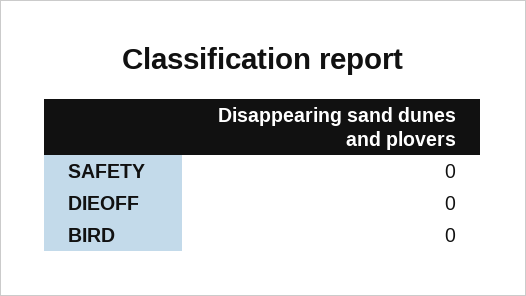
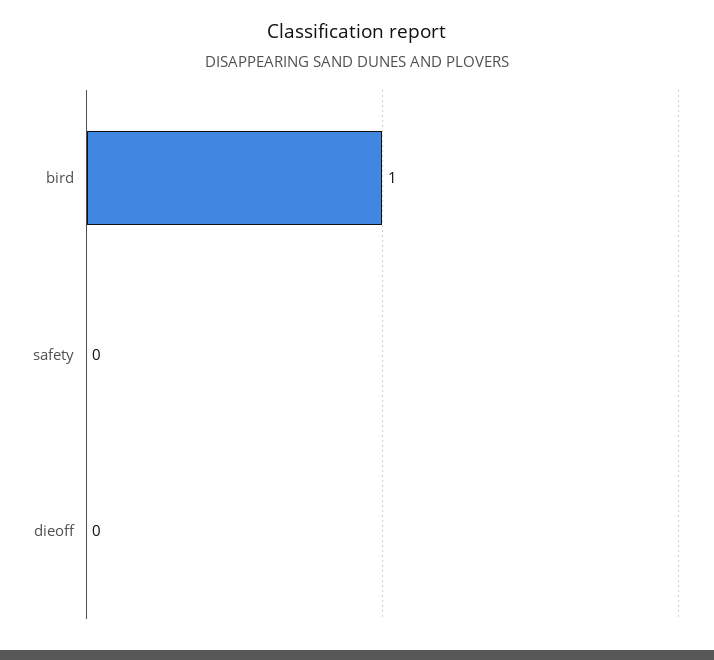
  {
    "SAFETY": 0,
    "DIEOFF": 0,
-   "BIRD": 0
+   "BIRD": 1
  }

